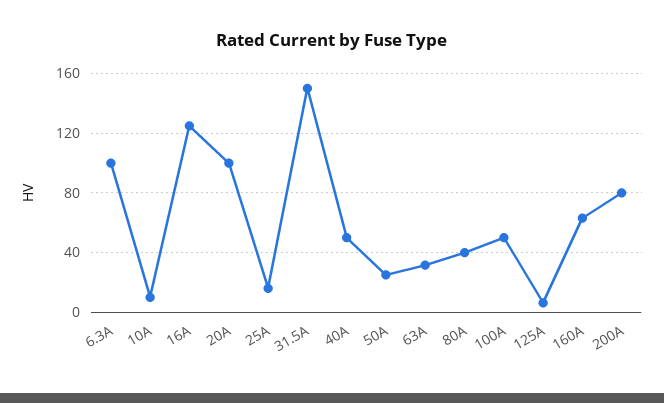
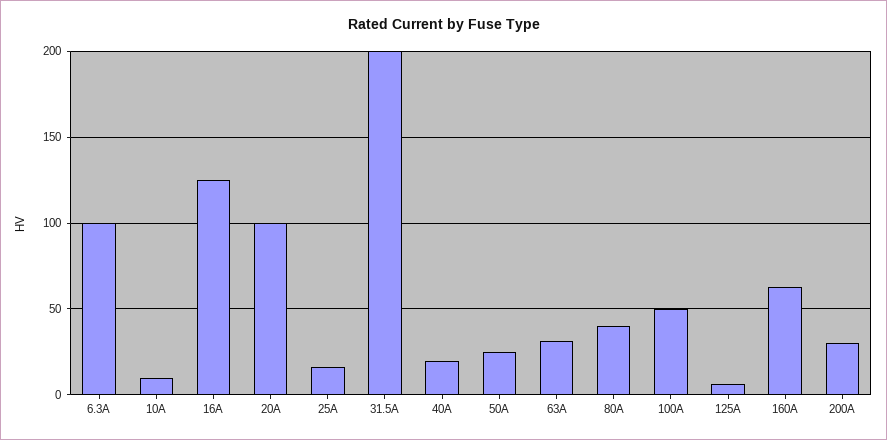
  {
    "6.3A": 100,
    "10A": 10,
    "16A": 125,
    "20A": 100,
    "25A": 15,
-   "31.5A": 150,
+   "31.5A": 200,
-   "40A": 50,
+   "40A": 20,
    "50A": 25,
    "63A": 30,
    "80A": 40,
    "100A": 50,
    "125A": 5,
    "160A": 65,
-   "200A": 80
+   "200A": 30
  }

